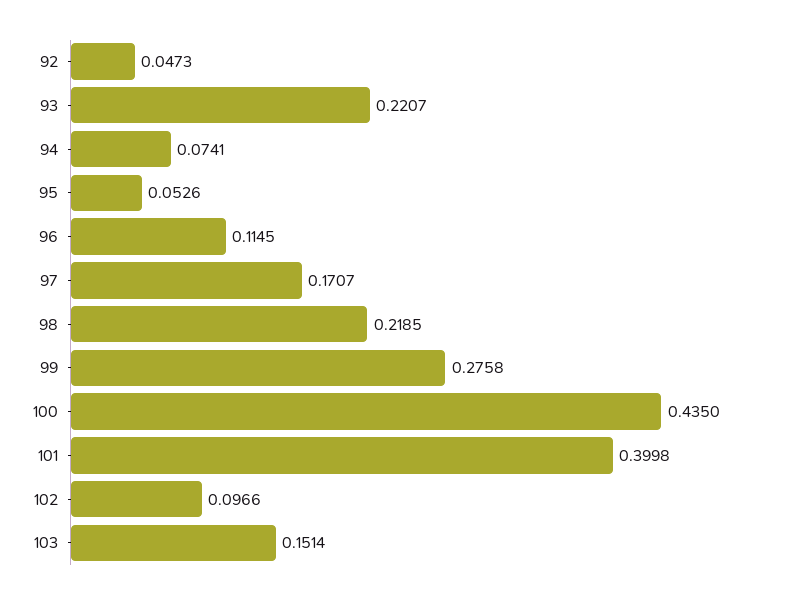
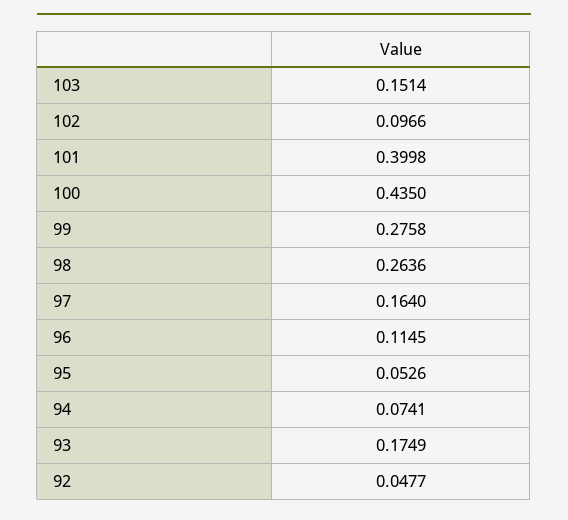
  {
-   "92": 0.0473,
+   "92": 0.0477,
-   "93": 0.2207,
+   "93": 0.1749,
    "94": 0.0741,
    "95": 0.0526,
    "96": 0.1145,
-   "97": 0.1707,
+   "97": 0.164,
-   "98": 0.2185,
+   "98": 0.2636,
    "99": 0.2758,
    "100": 0.435,
    "101": 0.3998,
    "102": 0.0966,
    "103": 0.1514
  }

